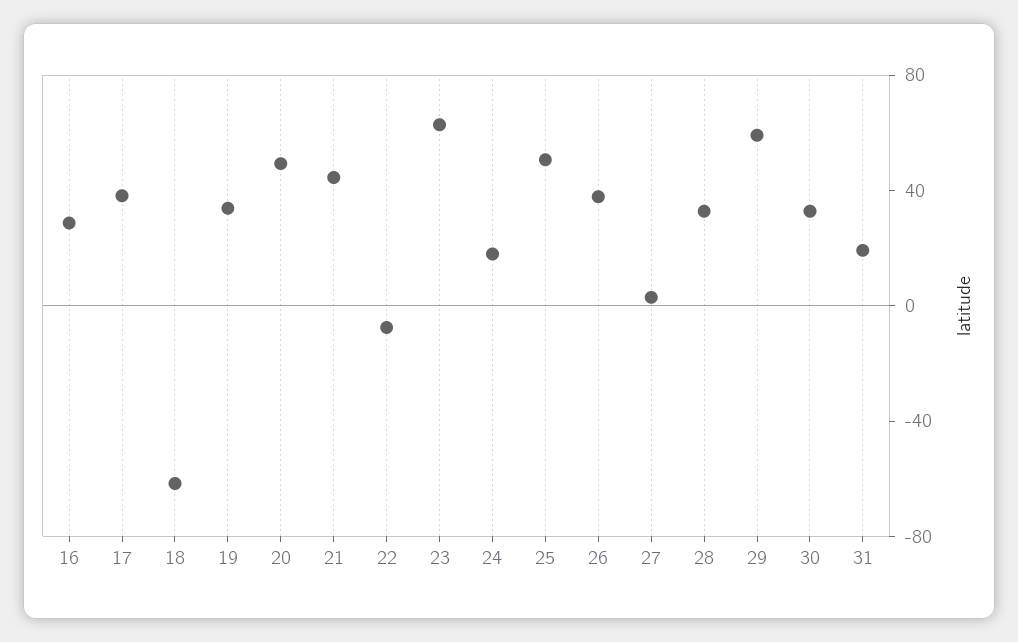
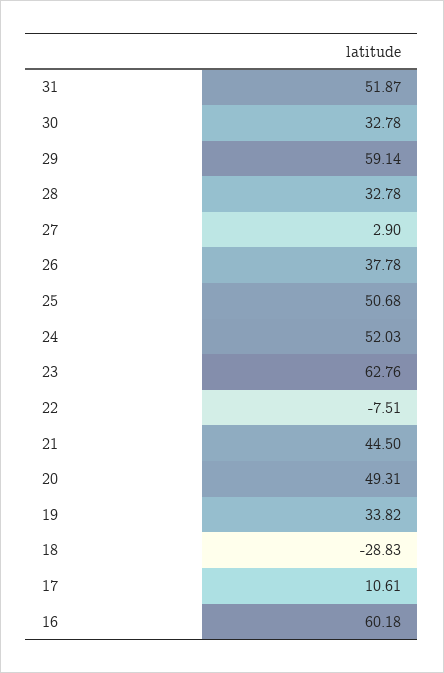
  {
-   "16": 30,
+   "16": 60.18,
-   "17": 40,
+   "17": 10.61,
-   "18": -60,
+   "18": -28.83,
    "19": 33.82,
    "20": 49.31,
    "21": 44.5,
    "22": -7.51,
    "23": 62.76,
-   "24": 20,
+   "24": 52.03,
    "25": 50.68,
    "26": 37.78,
    "27": 2.9,
    "28": 32.78,
    "29": 59.14,
    "30": 32.78,
-   "31": 20
+   "31": 51.87
  }

